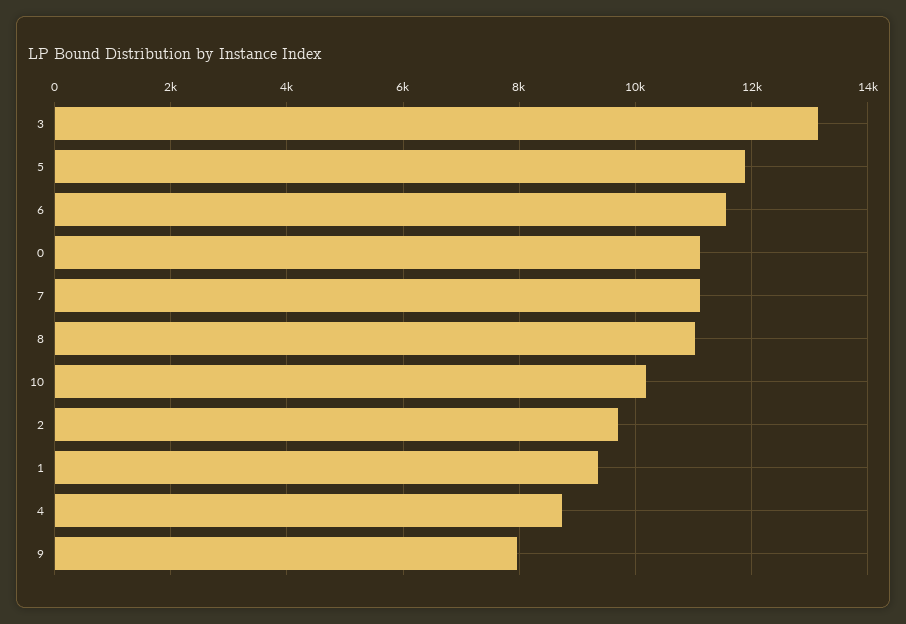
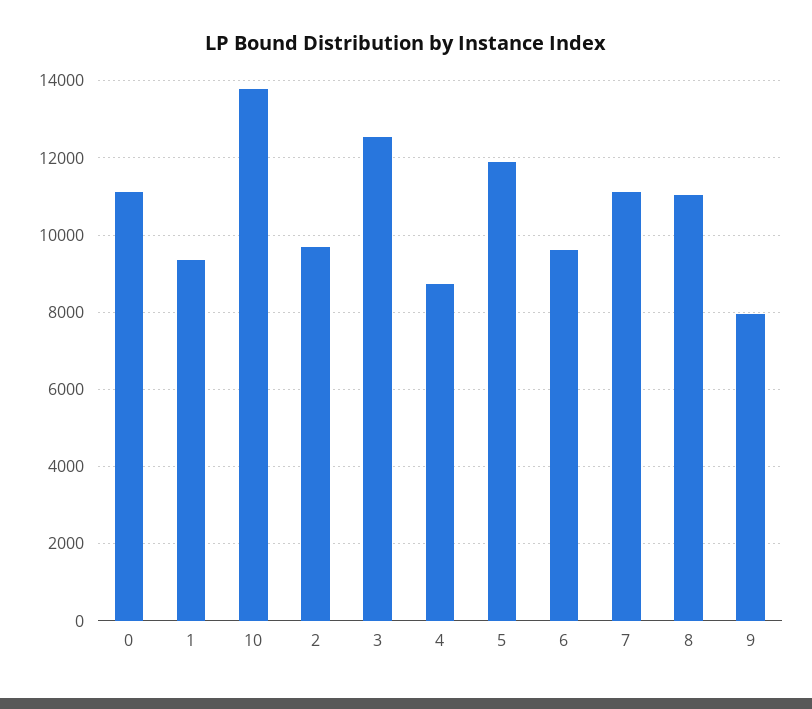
  {
-   "3": 13200,
+   "3": 12600,
    "5": 11800,
-   "6": 11600,
+   "6": 9600,
    "0": 11200,
    "7": 11200,
    "8": 11000,
-   "10": 10200,
+   "10": 13800,
    "2": 9800,
    "1": 9400,
    "4": 8800,
    "9": 8000
  }

